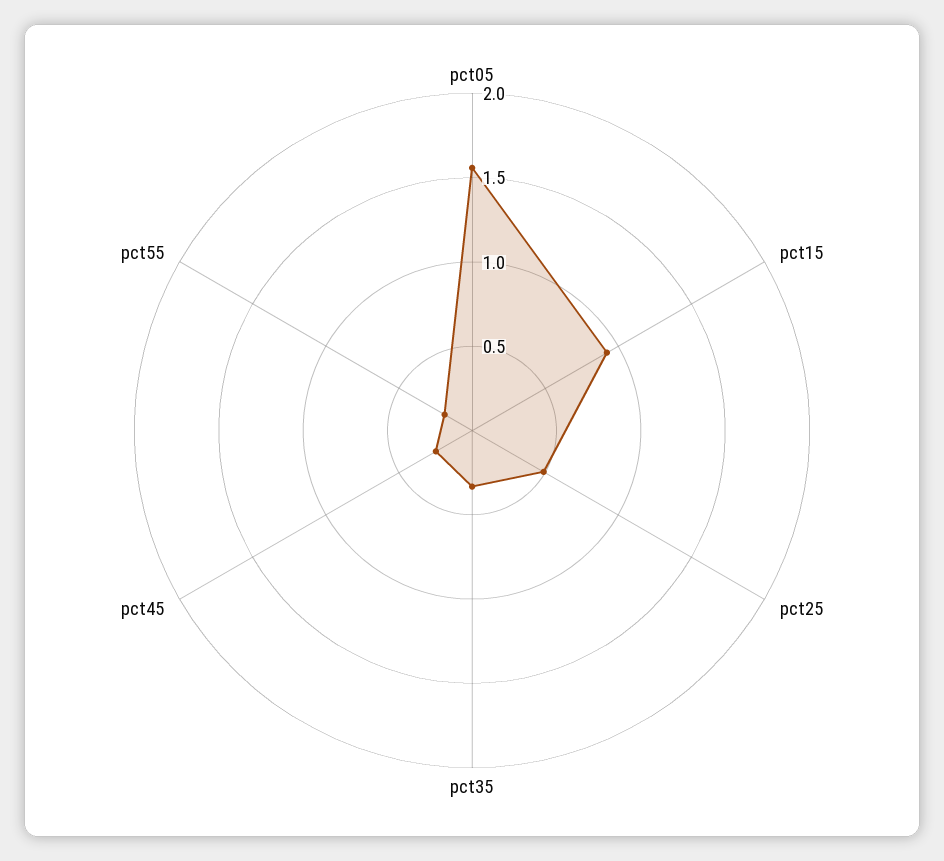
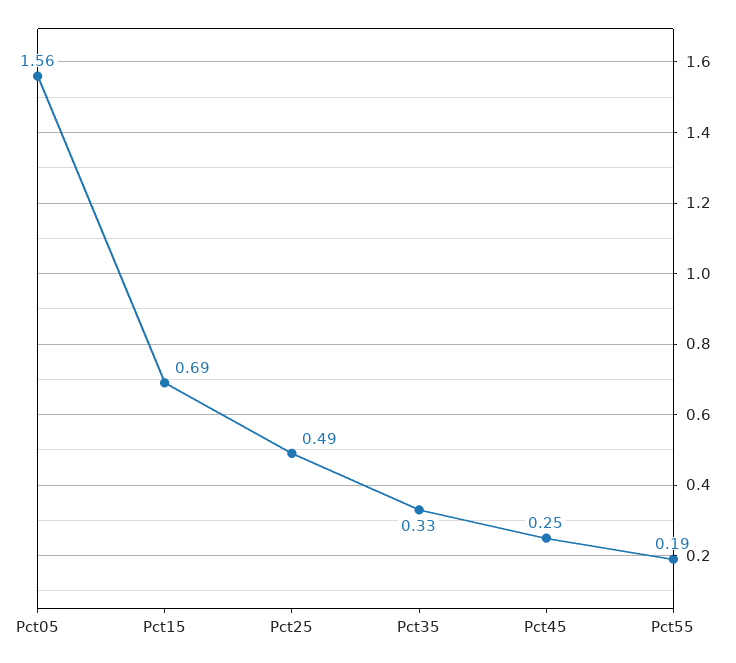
  {
    "pct05": 1.56,
-   "pct15": 0.9,
+   "pct15": 0.69,
    "pct25": 0.49,
    "pct35": 0.33,
    "pct45": 0.25,
    "pct55": 0.19
  }

